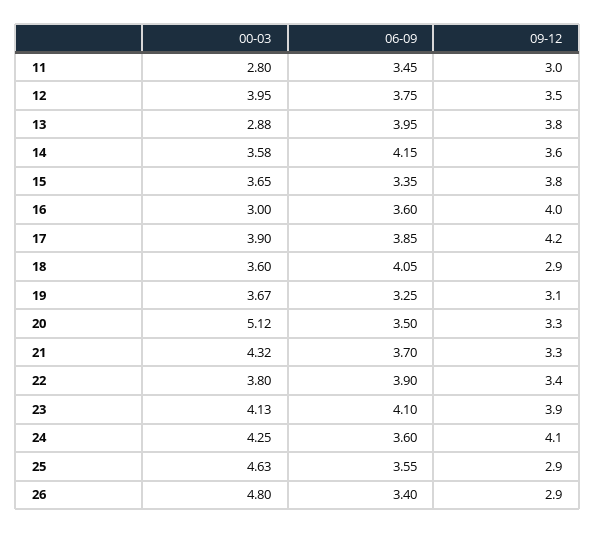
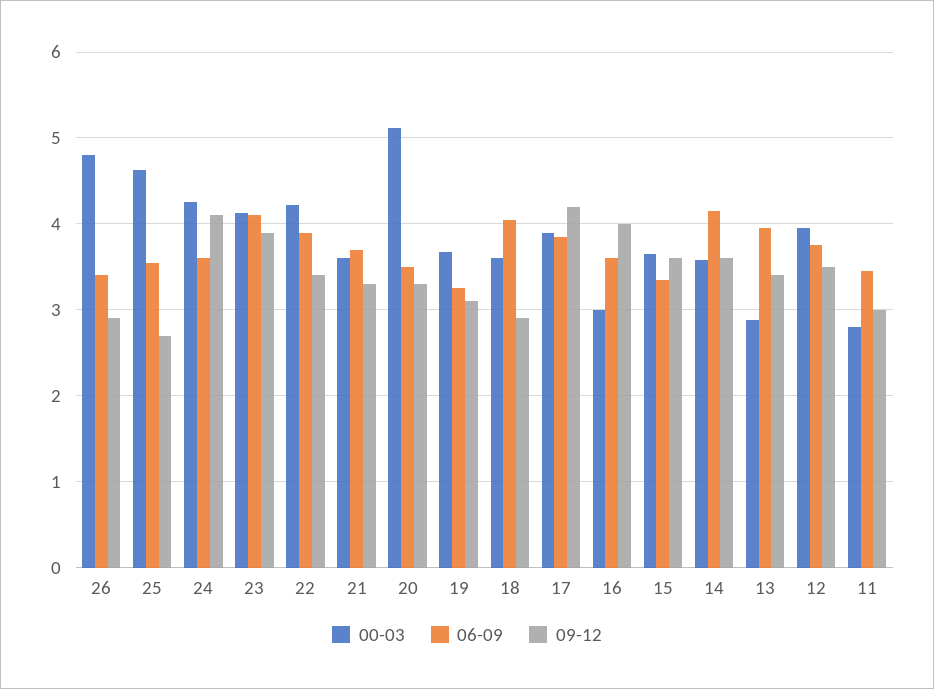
  {
    "00-03": {
      "11": 2.8,
      "12": 3.95,
      "13": 2.88,
      "14": 3.58,
      "15": 3.65,
      "16": 3,
      "17": 3.9,
      "18": 3.6,
      "19": 3.67,
      "20": 5.12,
-     "21": 4.32,
+     "21": 3.6,
-     "22": 3.8,
+     "22": 4.2,
      "23": 4.13,
      "24": 4.25,
      "25": 4.63,
      "26": 4.8
    },
    "06-09": {
      "11": 3.45,
      "12": 3.75,
      "13": 3.95,
      "14": 4.15,
      "15": 3.35,
      "16": 3.6,
      "17": 3.85,
      "18": 4.05,
      "19": 3.25,
      "20": 3.5,
      "21": 3.7,
      "22": 3.9,
      "23": 4.1,
      "24": 3.6,
      "25": 3.55,
      "26": 3.4
    },
    "09-12": {
      "11": 3,
      "12": 3.5,
-     "13": 3.8,
+     "13": 3.4,
      "14": 3.6,
-     "15": 3.8,
+     "15": 3.6,
      "16": 4,
      "17": 4.2,
      "18": 2.9,
      "19": 3.1,
      "20": 3.3,
      "21": 3.3,
      "22": 3.4,
      "23": 3.9,
      "24": 4.1,
-     "25": 2.9,
+     "25": 2.7,
      "26": 2.9
    }
  }

